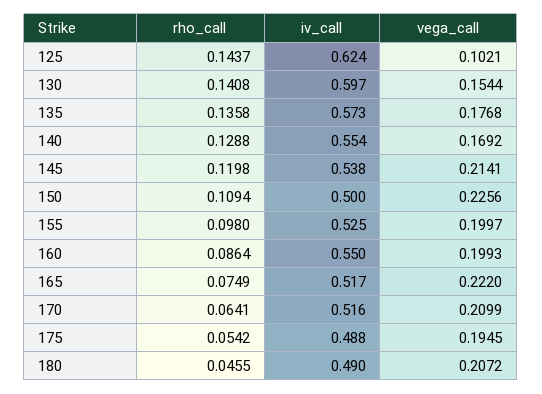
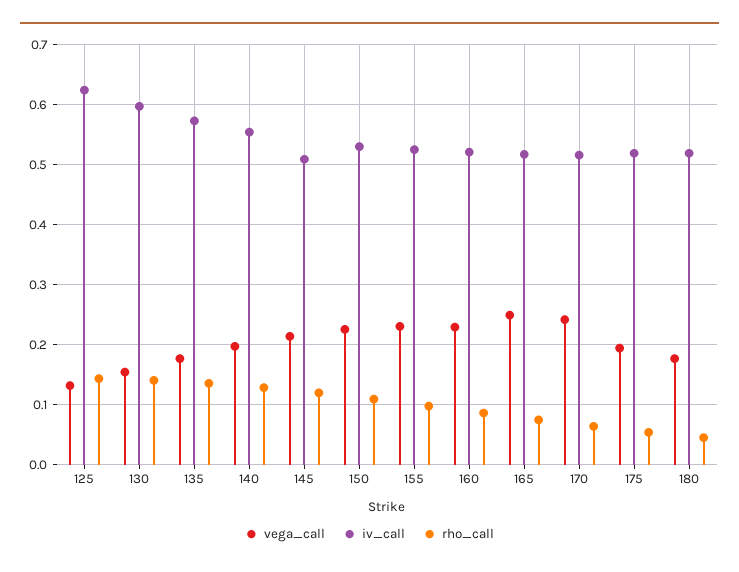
  {
    "rho_call": {
      "125": 0.1437,
      "130": 0.1408,
      "135": 0.1358,
      "140": 0.1288,
      "145": 0.1198,
      "150": 0.1094,
      "155": 0.098,
      "160": 0.0864,
      "165": 0.0749,
      "170": 0.0641,
      "175": 0.0542,
      "180": 0.0455
    },
    "iv_call": {
      "125": 0.624,
      "130": 0.597,
      "135": 0.573,
      "140": 0.554,
-     "145": 0.538,
+     "145": 0.51,
-     "150": 0.5,
+     "150": 0.53,
      "155": 0.525,
-     "160": 0.55,
+     "160": 0.52,
      "165": 0.517,
      "170": 0.516,
-     "175": 0.488,
+     "175": 0.52,
-     "180": 0.49
+     "180": 0.52
    },
    "vega_call": {
-     "125": 0.1021,
+     "125": 0.13,
      "130": 0.1544,
      "135": 0.1768,
-     "140": 0.1692,
+     "140": 0.2,
      "145": 0.2141,
      "150": 0.2256,
-     "155": 0.1997,
+     "155": 0.23,
-     "160": 0.1993,
+     "160": 0.23,
-     "165": 0.222,
+     "165": 0.25,
-     "170": 0.2099,
+     "170": 0.24,
      "175": 0.1945,
-     "180": 0.2072
+     "180": 0.18
    }
  }

